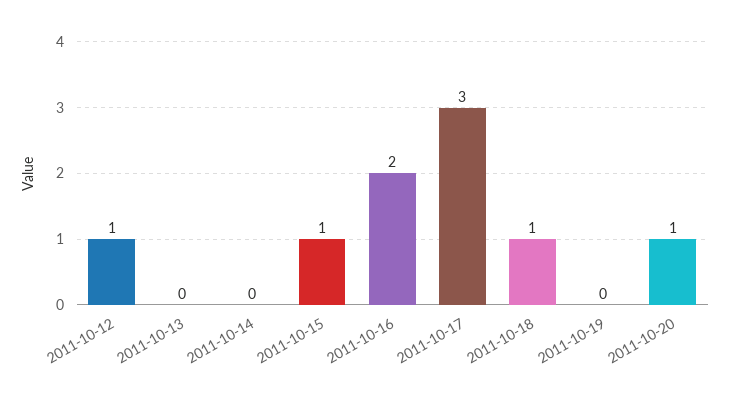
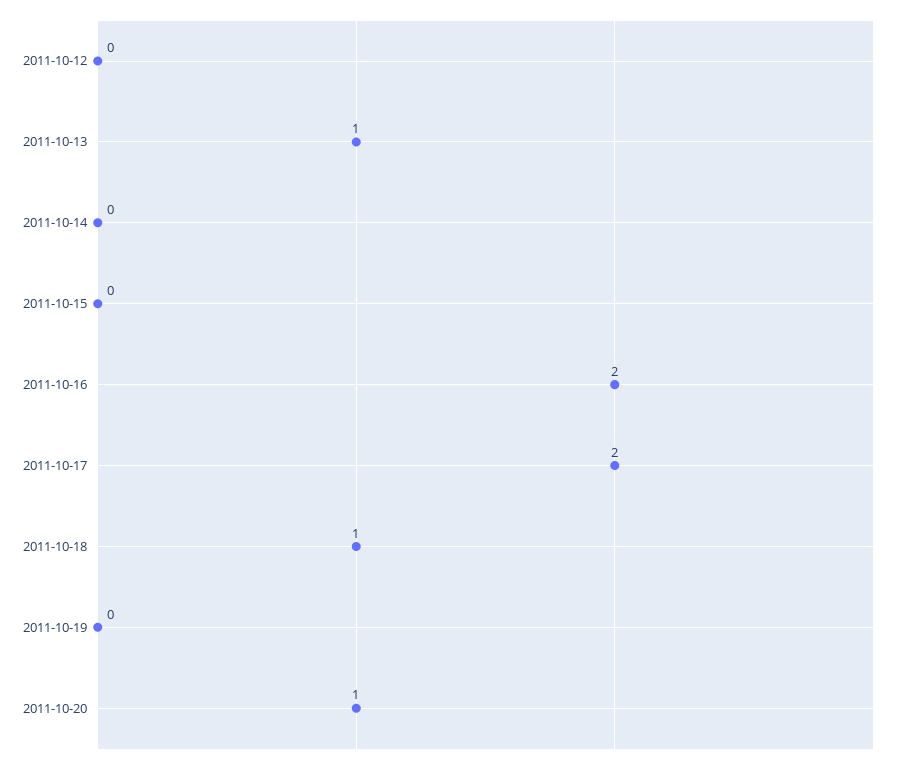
  {
-   "2011-10-12": 1,
+   "2011-10-12": 0,
-   "2011-10-13": 0,
+   "2011-10-13": 1,
    "2011-10-14": 0,
-   "2011-10-15": 1,
+   "2011-10-15": 0,
    "2011-10-16": 2,
-   "2011-10-17": 3,
+   "2011-10-17": 2,
    "2011-10-18": 1,
    "2011-10-19": 0,
    "2011-10-20": 1
  }

